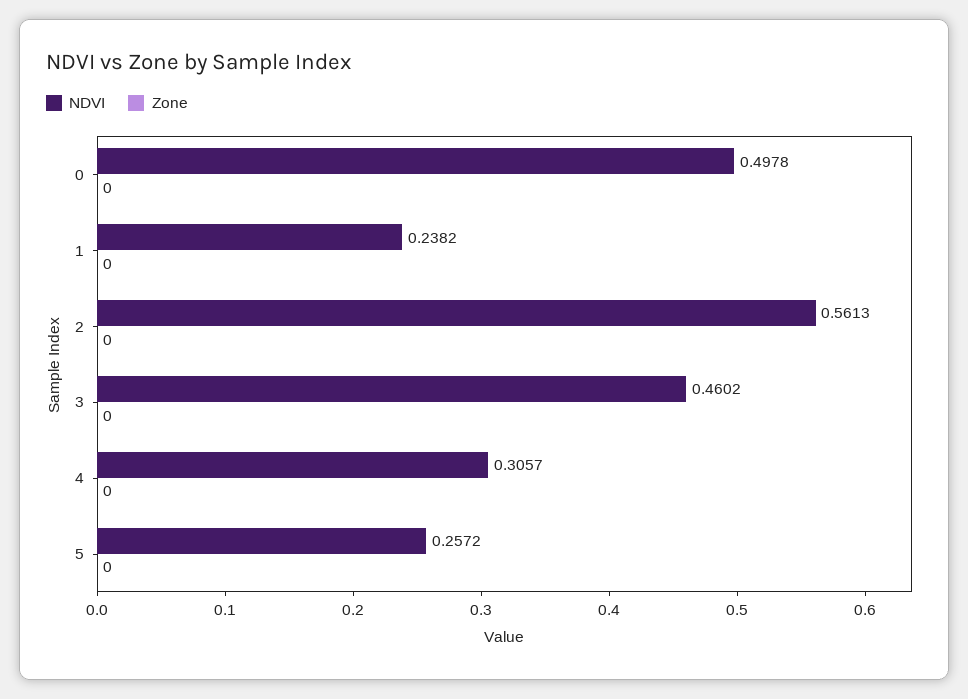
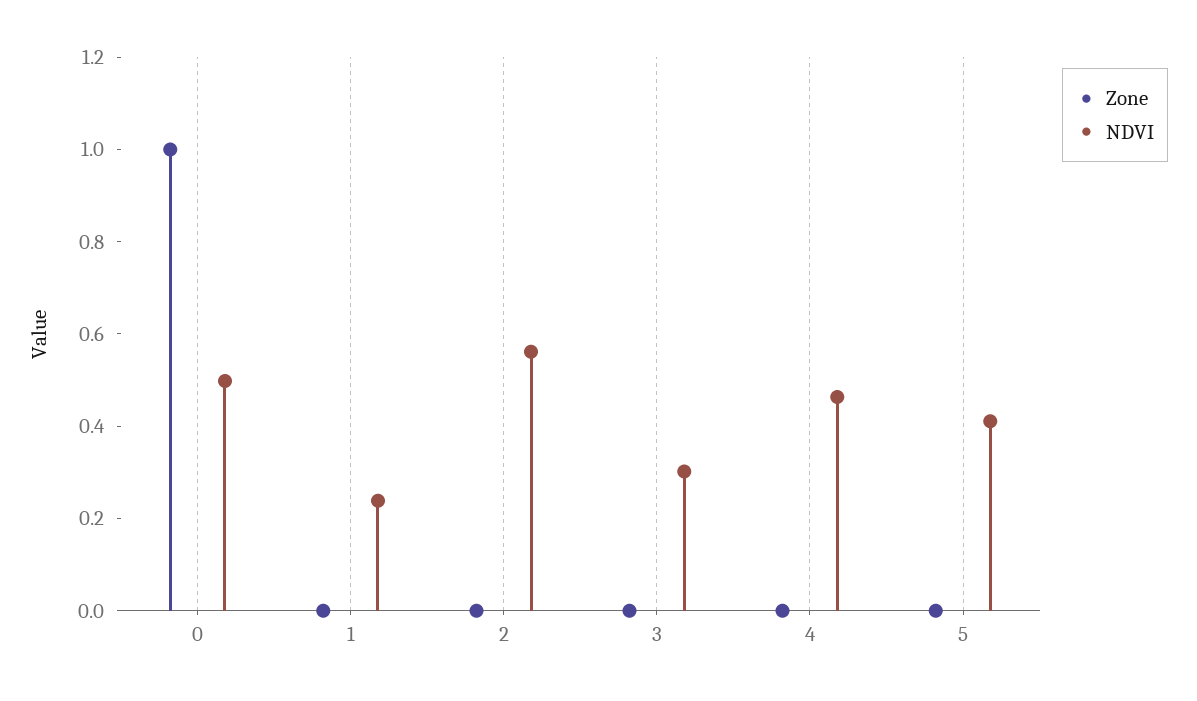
  {
    "NDVI": {
      "0": 0.4978,
      "1": 0.2382,
      "2": 0.5613,
-     "3": 0.4602,
+     "3": 0.3,
-     "4": 0.3057,
+     "4": 0.45,
-     "5": 0.2572
+     "5": 0.4
    },
    "Zone": {
-     "0": 0,
+     "0": 1,
      "1": 0,
      "2": 0,
      "3": 0,
      "4": 0,
      "5": 0
    }
  }

